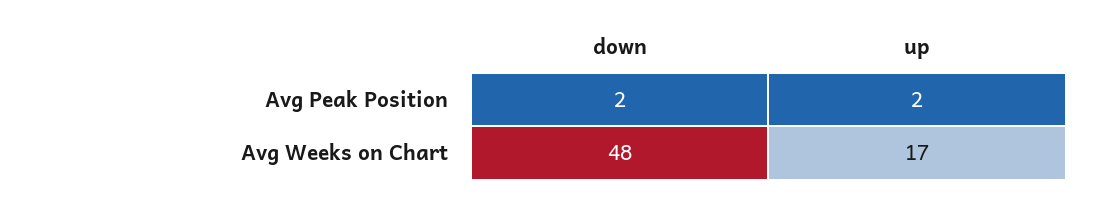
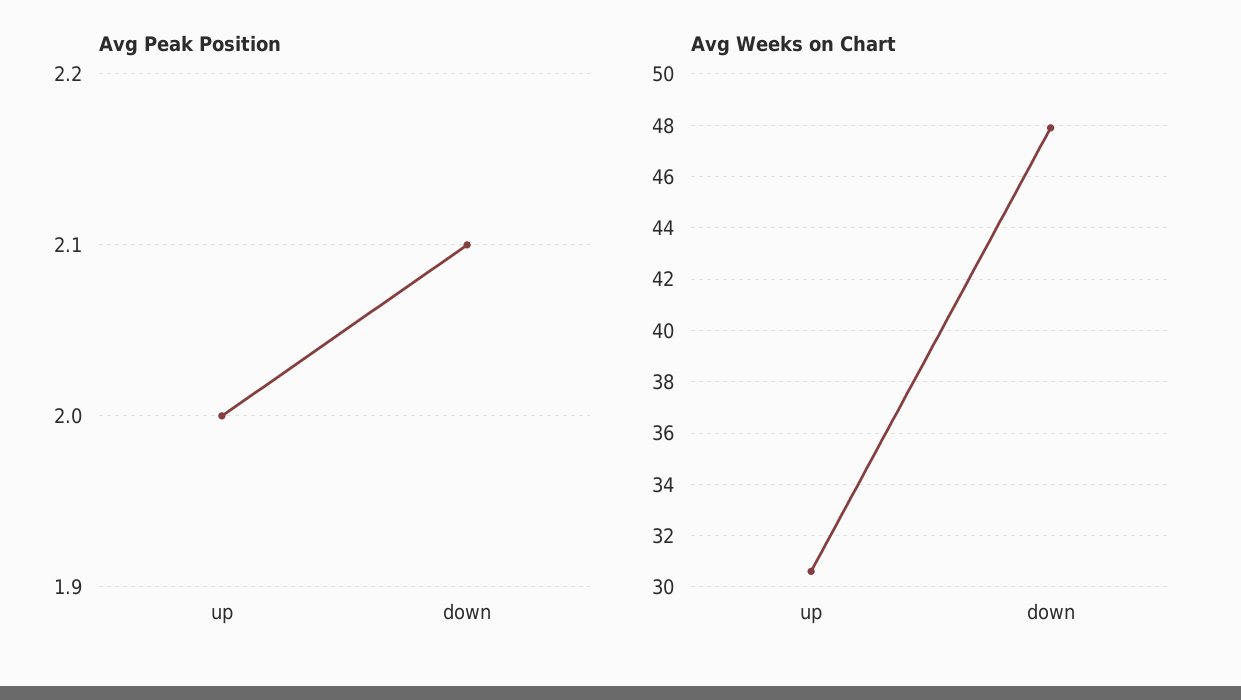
  {
    "Avg Peak Position": {
-     "down": 2,
+     "down": 2.1,
      "up": 2
    },
    "Avg Weeks on Chart": {
      "down": 48,
-     "up": 17
+     "up": 30.5
    }
  }

